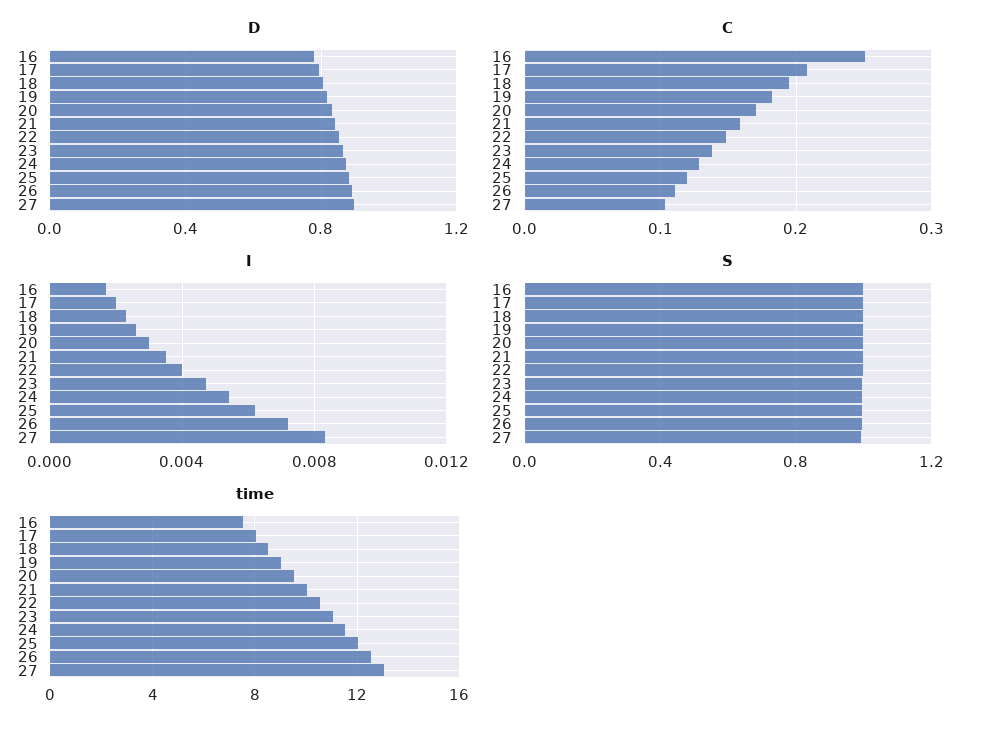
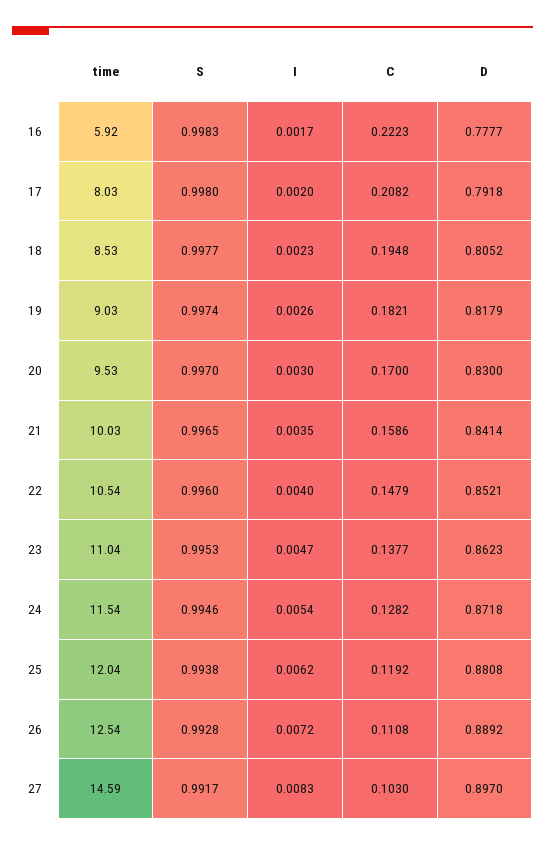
  {
    "D": {
      "16": 0.7777,
      "17": 0.7918,
      "18": 0.8052,
      "19": 0.8179,
      "20": 0.83,
      "21": 0.8414,
      "22": 0.8521,
      "23": 0.8623,
      "24": 0.8718,
      "25": 0.8808,
      "26": 0.8892,
      "27": 0.897
    },
    "C": {
-     "16": 0.25,
+     "16": 0.2223,
      "17": 0.2082,
      "18": 0.1948,
      "19": 0.1821,
      "20": 0.17,
      "21": 0.1586,
      "22": 0.1479,
      "23": 0.1377,
      "24": 0.1282,
      "25": 0.1192,
      "26": 0.1108,
      "27": 0.103
    },
    "I": {
      "16": 0.0017,
      "17": 0.002,
      "18": 0.0023,
      "19": 0.0026,
      "20": 0.003,
      "21": 0.0035,
      "22": 0.004,
      "23": 0.0047,
      "24": 0.0054,
      "25": 0.0062,
      "26": 0.0072,
      "27": 0.0083
    },
    "S": {
      "16": 0.9983,
      "17": 0.998,
      "18": 0.9977,
      "19": 0.9974,
      "20": 0.997,
      "21": 0.9965,
      "22": 0.996,
      "23": 0.9953,
      "24": 0.9946,
      "25": 0.9938,
      "26": 0.9928,
      "27": 0.9917
    },
    "time": {
-     "16": 7.5,
+     "16": 5.92,
      "17": 8.03,
      "18": 8.53,
      "19": 9.03,
      "20": 9.53,
      "21": 10.03,
      "22": 10.54,
      "23": 11.04,
      "24": 11.54,
      "25": 12.04,
      "26": 12.54,
-     "27": 13
+     "27": 14.59
    }
  }

